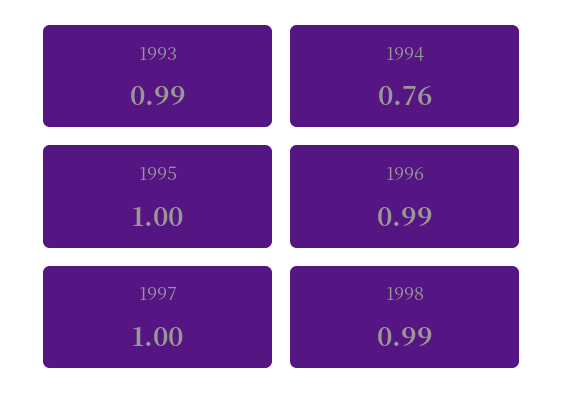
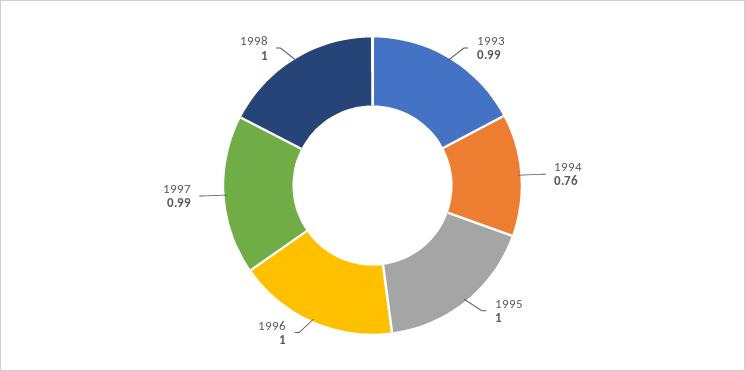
  {
    "1993": 0.99,
    "1994": 0.76,
    "1995": 1,
-   "1996": 0.99,
+   "1996": 1,
-   "1997": 1,
+   "1997": 0.99,
-   "1998": 0.99
+   "1998": 1
  }

